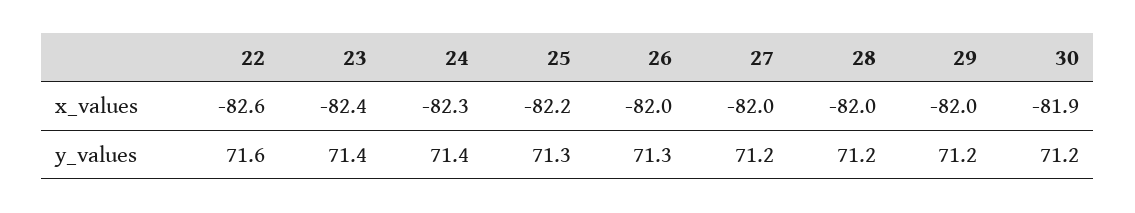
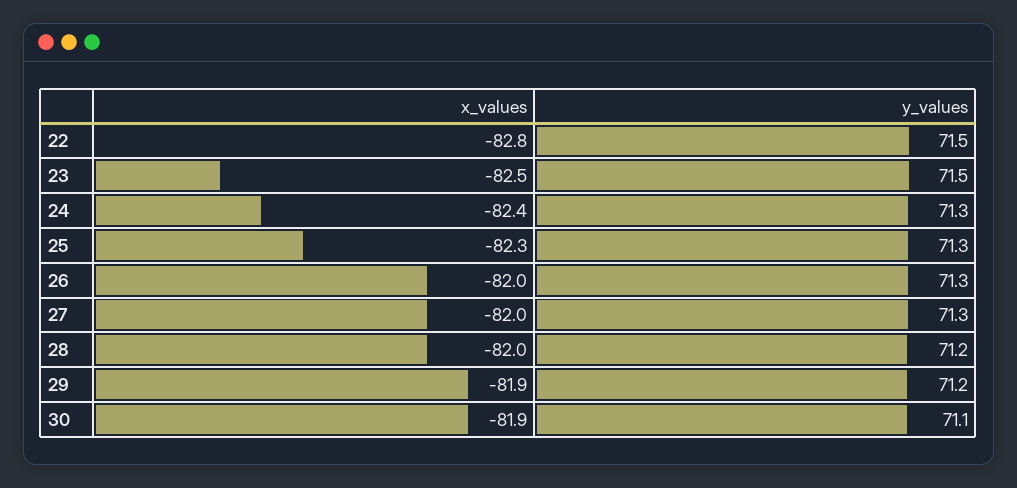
  {
    "22": {
-     "x_values": -82.6,
+     "x_values": -82.8,
-     "y_values": 71.6
+     "y_values": 71.5
    },
    "23": {
-     "x_values": -82.4,
+     "x_values": -82.5,
-     "y_values": 71.4
+     "y_values": 71.5
    },
    "24": {
-     "x_values": -82.3,
+     "x_values": -82.4,
-     "y_values": 71.4
+     "y_values": 71.3
    },
    "25": {
-     "x_values": -82.2,
+     "x_values": -82.3,
      "y_values": 71.3
    },
    "26": {
      "x_values": -82,
      "y_values": 71.3
    },
    "27": {
      "x_values": -82,
-     "y_values": 71.2
+     "y_values": 71.3
    },
    "28": {
      "x_values": -82,
      "y_values": 71.2
    },
    "29": {
-     "x_values": -82,
+     "x_values": -81.9,
      "y_values": 71.2
    },
    "30": {
      "x_values": -81.9,
-     "y_values": 71.2
+     "y_values": 71.1
    }
  }

